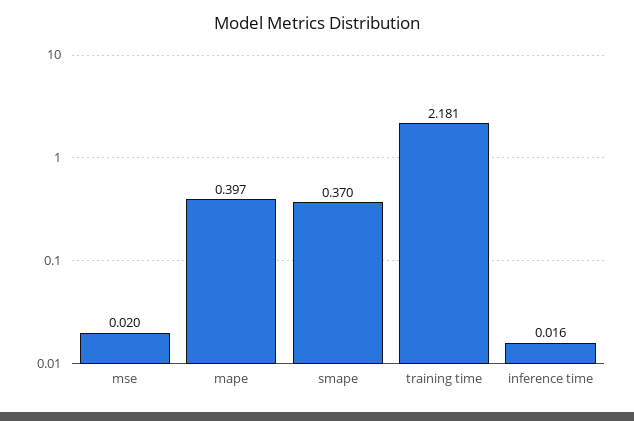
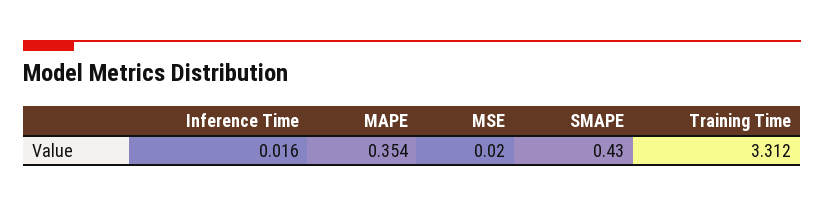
  {
    "mse": 0.02,
-   "mape": 0.397,
+   "mape": 0.354,
-   "smape": 0.37,
+   "smape": 0.43,
-   "training time": 2.181,
+   "training time": 3.312,
    "inference time": 0.016
  }

